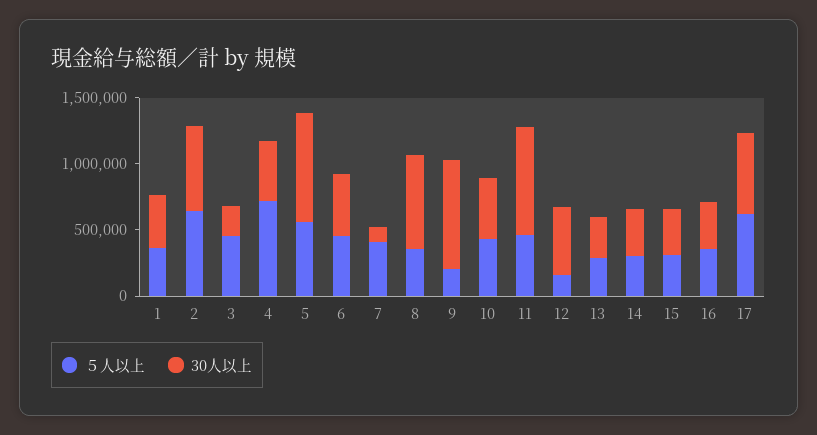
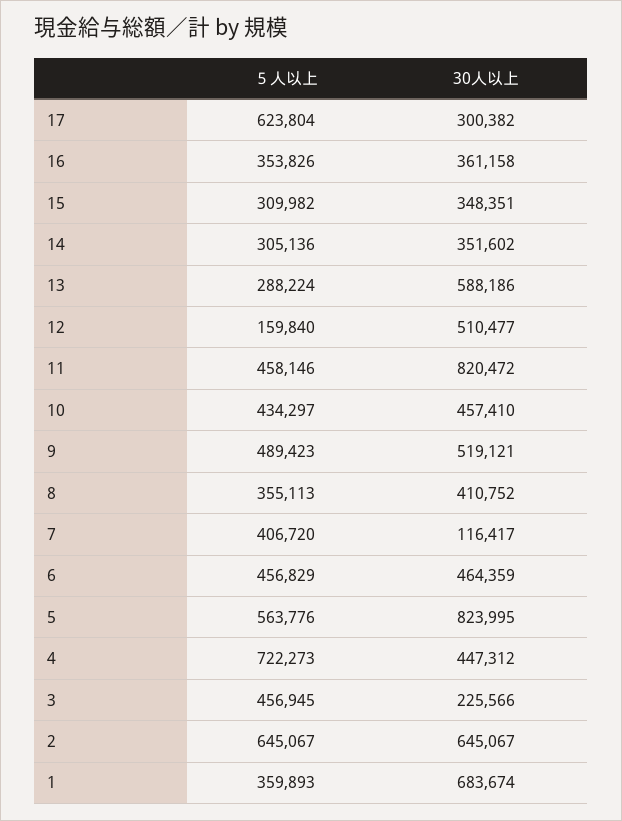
  {
    "５人以上": {
      "1": 359893,
      "2": 645067,
      "3": 456945,
      "4": 722273,
      "5": 563776,
      "6": 456829,
      "7": 406720,
      "8": 355113,
-     "9": 200000,
+     "9": 489423,
      "10": 434297,
      "11": 458146,
      "12": 159840,
      "13": 288224,
      "14": 305136,
      "15": 309982,
      "16": 353826,
      "17": 623804
    },
    "30人以上": {
-     "1": 400000,
+     "1": 683674,
      "2": 645067,
      "3": 225566,
      "4": 447312,
      "5": 823995,
      "6": 464359,
      "7": 116417,
-     "8": 700000,
+     "8": 410752,
-     "9": 800000,
+     "9": 519121,
      "10": 457410,
      "11": 820472,
      "12": 510477,
-     "13": 300000,
+     "13": 588186,
      "14": 351602,
      "15": 348351,
      "16": 361158,
-     "17": 600000
+     "17": 300382
    }
  }

